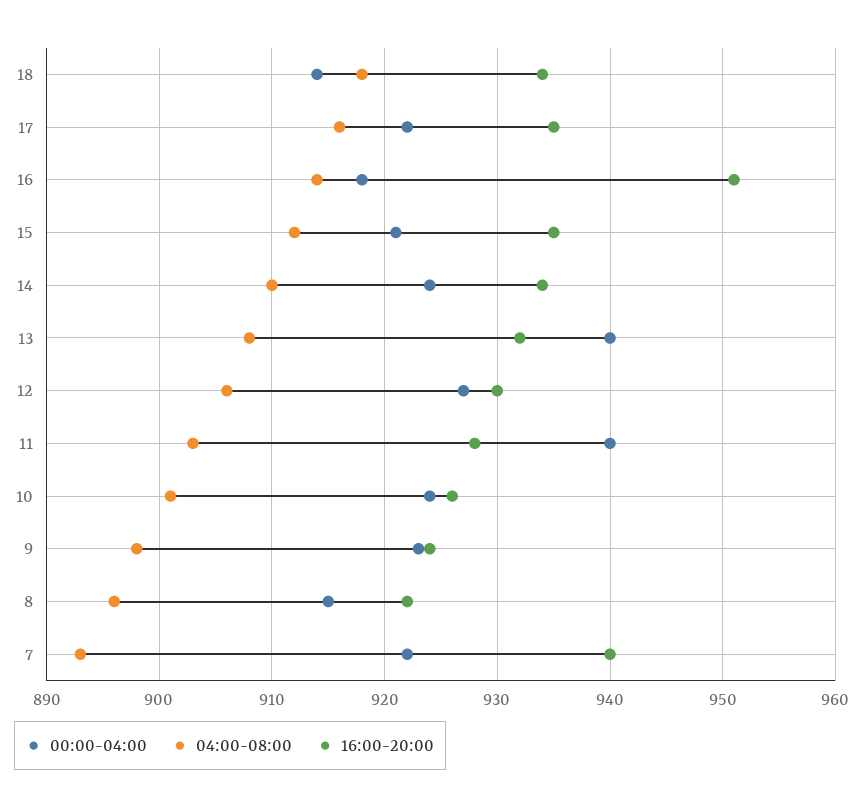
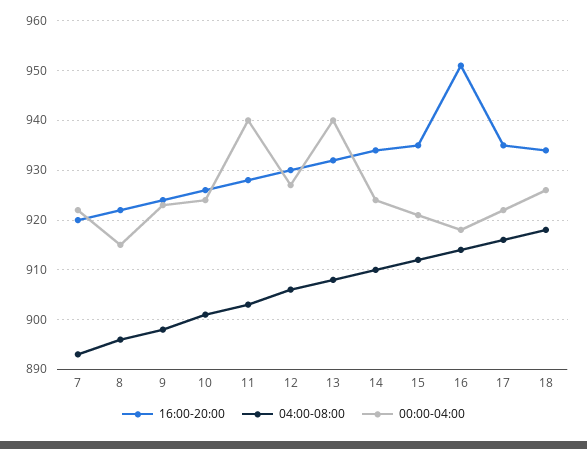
  {
    "00:00-04:00": {
-     "18": 914,
+     "18": 925,
      "17": 922,
      "16": 918,
      "15": 921,
      "14": 924,
      "13": 940,
      "12": 927,
      "11": 940,
      "10": 924,
      "9": 923,
      "8": 915,
      "7": 922
    },
    "04:00-08:00": {
      "18": 918,
      "17": 916,
      "16": 914,
      "15": 912,
      "14": 910,
      "13": 908,
      "12": 906,
      "11": 903,
      "10": 901,
      "9": 898,
      "8": 896,
      "7": 893
    },
    "16:00-20:00": {
      "18": 934,
      "17": 935,
      "16": 951,
      "15": 935,
      "14": 934,
      "13": 932,
      "12": 930,
      "11": 928,
      "10": 926,
      "9": 924,
      "8": 922,
-     "7": 940
+     "7": 920
    }
  }

